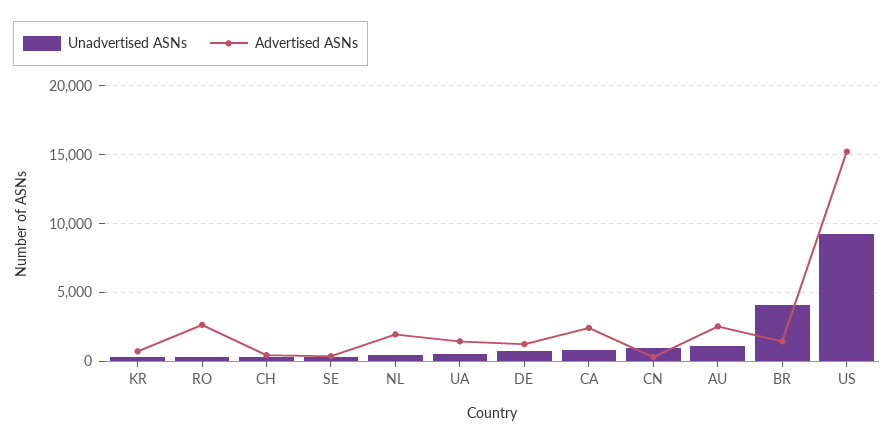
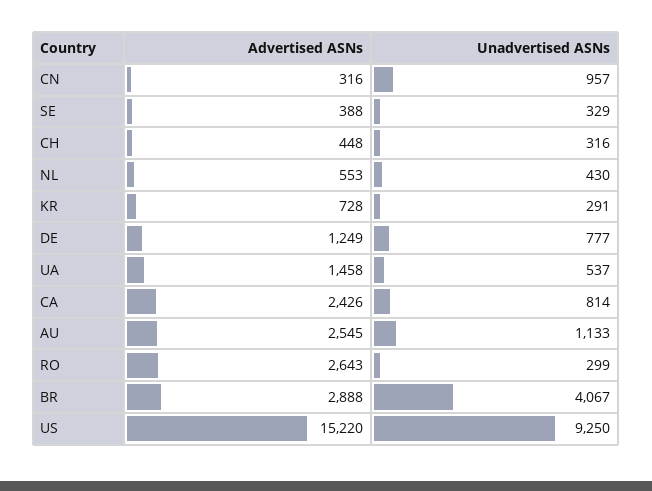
  {
    "Unadvertised ASNs": {
      "KR": 291,
      "RO": 299,
      "CH": 316,
      "SE": 329,
      "NL": 430,
      "UA": 537,
      "DE": 777,
      "CA": 814,
      "CN": 957,
      "AU": 1133,
      "BR": 4067,
      "US": 9250
    },
    "Advertised ASNs": {
      "KR": 728,
      "RO": 2643,
      "CH": 448,
      "SE": 388,
-     "NL": 2000,
+     "NL": 553,
      "UA": 1458,
      "DE": 1249,
      "CA": 2426,
      "CN": 316,
      "AU": 2545,
-     "BR": 1500,
+     "BR": 2888,
      "US": 15220
    }
  }

